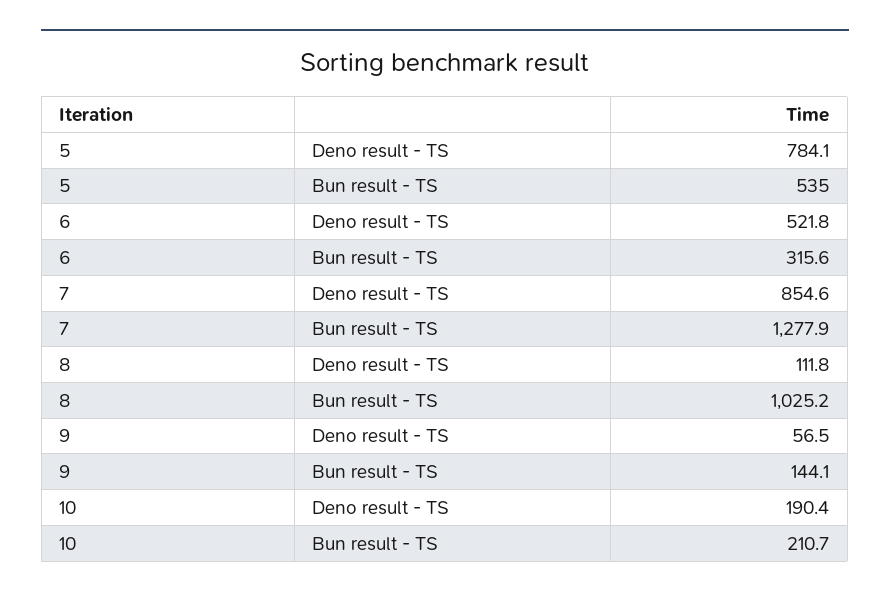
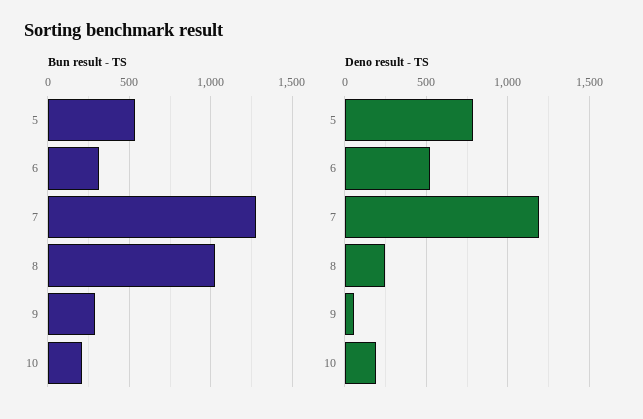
  {
    "Deno result - TS": {
      "5": 784.1,
      "6": 521.8,
-     "7": 854.6,
+     "7": 1200,
-     "8": 111.8,
+     "8": 250,
      "9": 56.5,
      "10": 190.4
    },
    "Bun result - TS": {
      "5": 535,
      "6": 315.6,
      "7": 1277.9,
      "8": 1025.2,
-     "9": 144.1,
+     "9": 300,
      "10": 210.7
    }
  }

